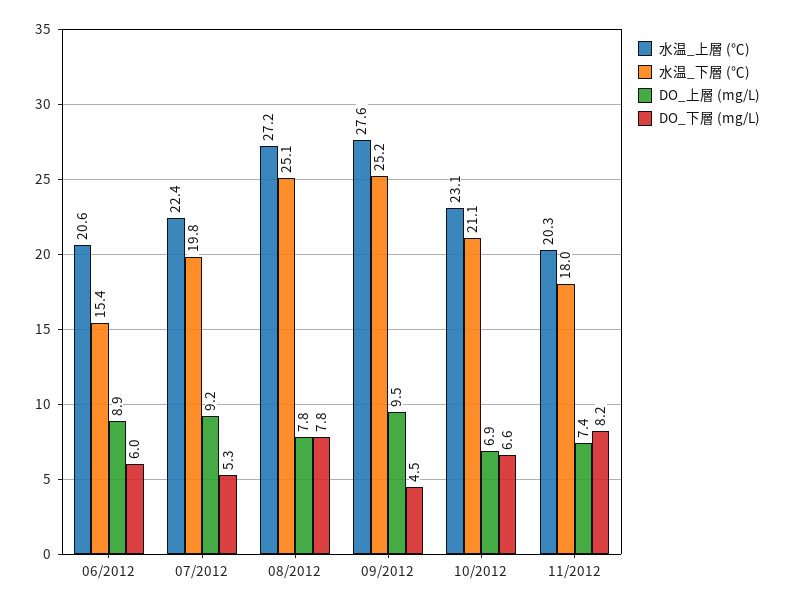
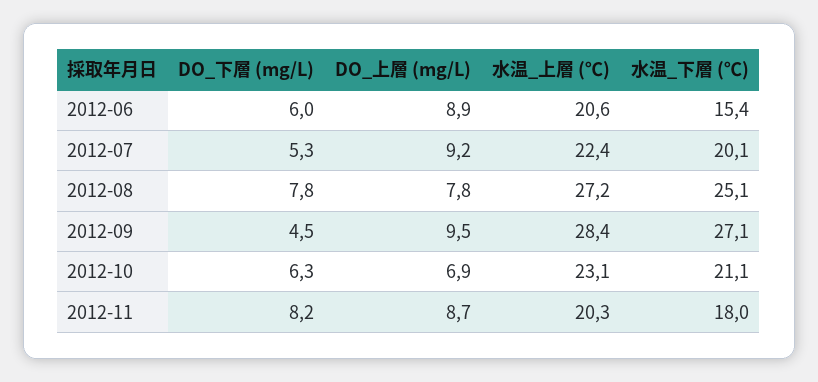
  {
    "水温_上層 (℃)": {
      "06/2012": 20.6,
      "07/2012": 22.4,
      "08/2012": 27.2,
-     "09/2012": 27.6,
+     "09/2012": 28.4,
      "10/2012": 23.1,
      "11/2012": 20.3
    },
    "水温_下層 (℃)": {
      "06/2012": 15.4,
-     "07/2012": 19.8,
+     "07/2012": 20.1,
      "08/2012": 25.1,
-     "09/2012": 25.2,
+     "09/2012": 27.1,
      "10/2012": 21.1,
      "11/2012": 18
    },
    "DO_上層 (mg/L)": {
      "06/2012": 8.9,
      "07/2012": 9.2,
      "08/2012": 7.8,
      "09/2012": 9.5,
      "10/2012": 6.9,
-     "11/2012": 7.4
+     "11/2012": 8.7
    },
    "DO_下層 (mg/L)": {
      "06/2012": 6,
      "07/2012": 5.3,
      "08/2012": 7.8,
      "09/2012": 4.5,
-     "10/2012": 6.6,
+     "10/2012": 6.3,
      "11/2012": 8.2
    }
  }

